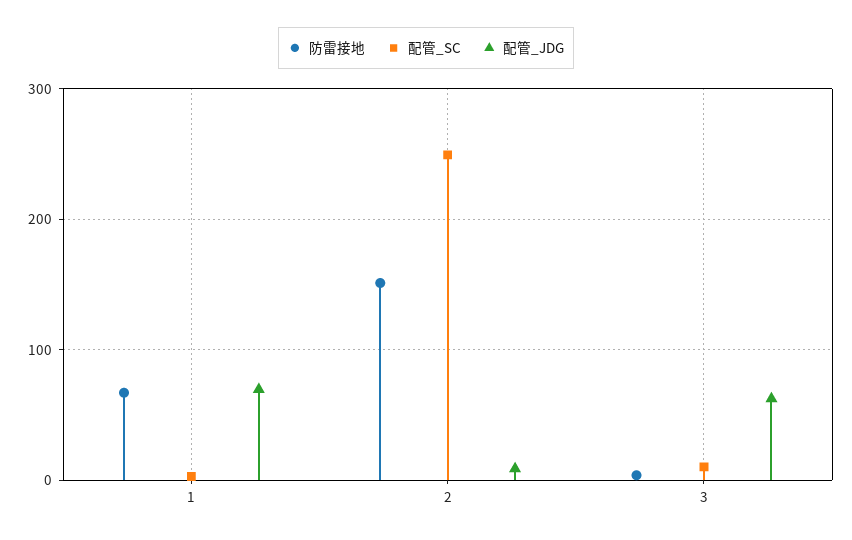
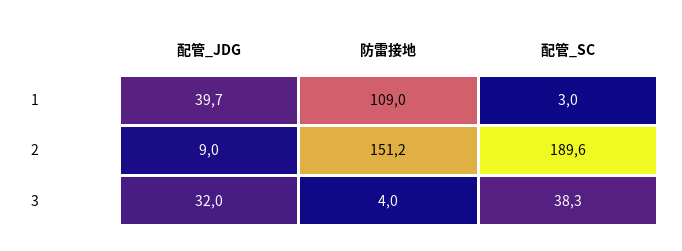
  {
    "防雷接地": {
-     "1": 70,
+     "1": 109,
      "2": 151.2,
      "3": 4
    },
    "配管_SC": {
      "1": 3,
-     "2": 250,
+     "2": 189.6,
-     "3": 10
+     "3": 38.3
    },
    "配管_JDG": {
-     "1": 70,
+     "1": 39.7,
      "2": 9,
-     "3": 60
+     "3": 32
    }
  }

